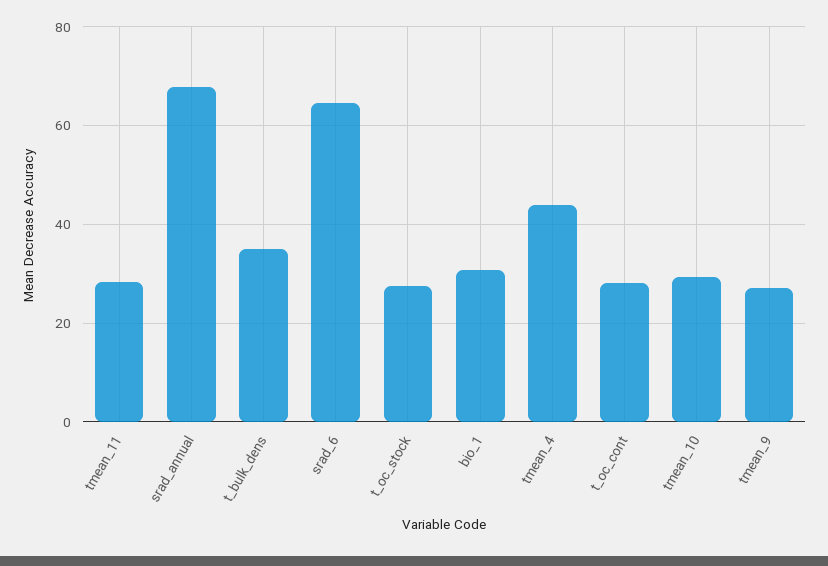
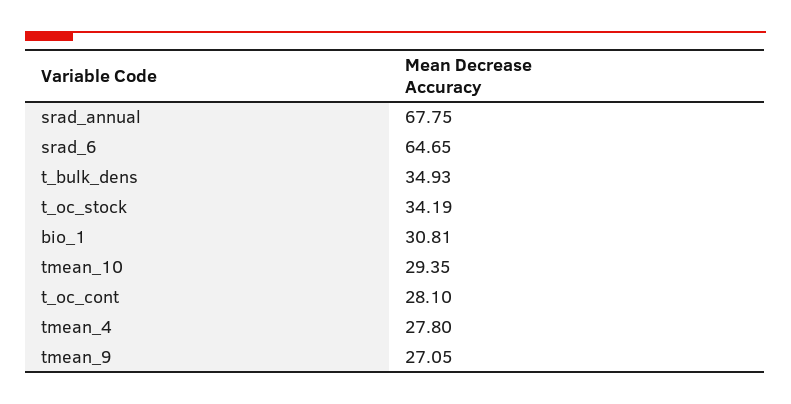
  {
-   "tmean_11": 28,
    "srad_annual": 67.75,
    "t_bulk_dens": 34.93,
    "srad_6": 64.65,
-   "t_oc_stock": 28,
+   "t_oc_stock": 34.19,
    "bio_1": 30.81,
-   "tmean_4": 44,
+   "tmean_4": 27.8,
    "t_oc_cont": 28.1,
    "tmean_10": 29.35,
    "tmean_9": 27.05
  }

